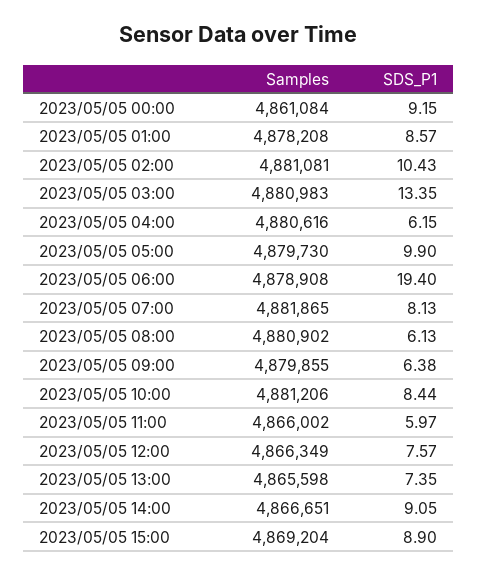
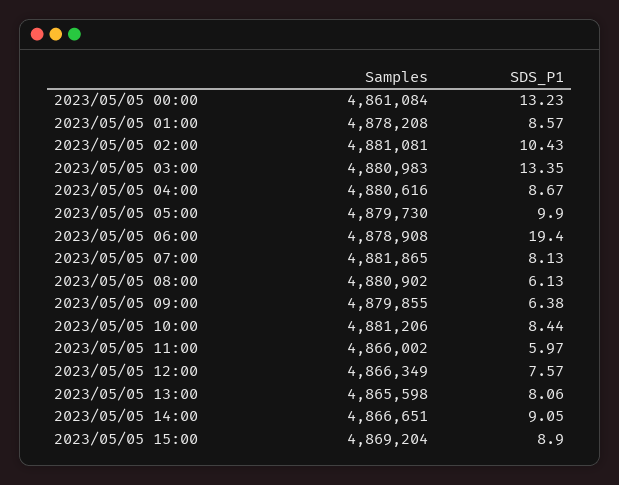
  {
    "Samples": {
      "2023/05/05 00:00": 4861084,
      "2023/05/05 01:00": 4878208,
      "2023/05/05 02:00": 4881081,
      "2023/05/05 03:00": 4880983,
      "2023/05/05 04:00": 4880616,
      "2023/05/05 05:00": 4879730,
      "2023/05/05 06:00": 4878908,
      "2023/05/05 07:00": 4881865,
      "2023/05/05 08:00": 4880902,
      "2023/05/05 09:00": 4879855,
      "2023/05/05 10:00": 4881206,
      "2023/05/05 11:00": 4866002,
      "2023/05/05 12:00": 4866349,
      "2023/05/05 13:00": 4865598,
      "2023/05/05 14:00": 4866651,
      "2023/05/05 15:00": 4869204
    },
    "SDS_P1": {
-     "2023/05/05 00:00": 9.15,
+     "2023/05/05 00:00": 13.23,
      "2023/05/05 01:00": 8.57,
      "2023/05/05 02:00": 10.43,
      "2023/05/05 03:00": 13.35,
-     "2023/05/05 04:00": 6.15,
+     "2023/05/05 04:00": 8.67,
      "2023/05/05 05:00": 9.9,
      "2023/05/05 06:00": 19.4,
      "2023/05/05 07:00": 8.13,
      "2023/05/05 08:00": 6.13,
      "2023/05/05 09:00": 6.38,
      "2023/05/05 10:00": 8.44,
      "2023/05/05 11:00": 5.97,
      "2023/05/05 12:00": 7.57,
-     "2023/05/05 13:00": 7.35,
+     "2023/05/05 13:00": 8.06,
      "2023/05/05 14:00": 9.05,
      "2023/05/05 15:00": 8.9
    }
  }

